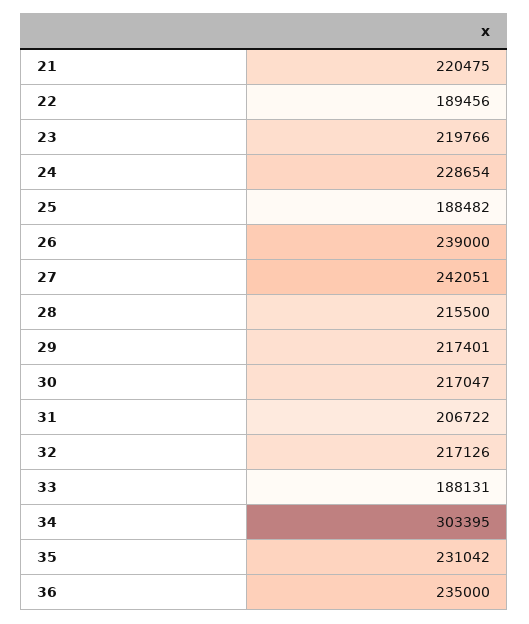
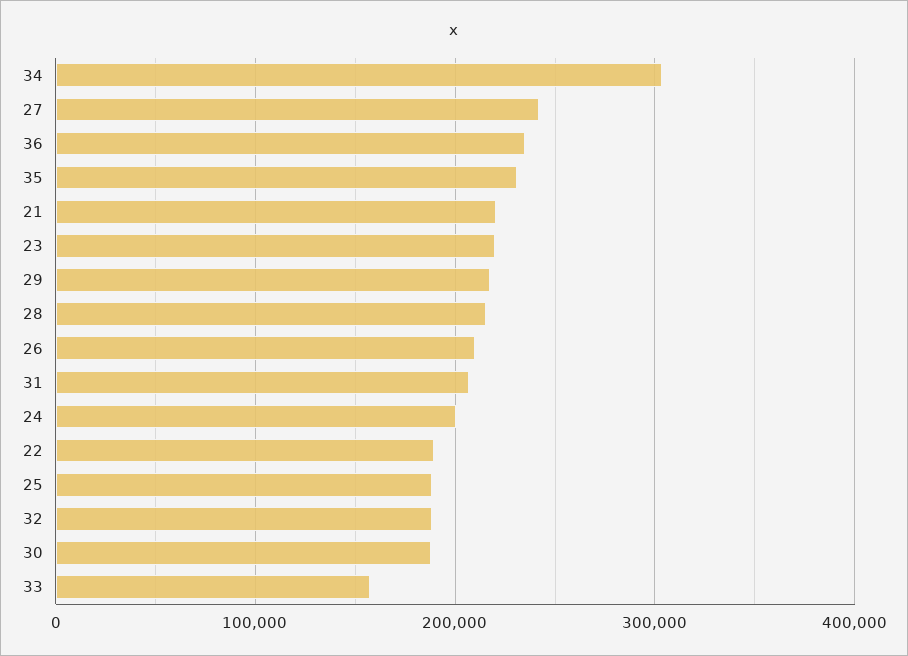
  {
    "21": 220475,
    "22": 189456,
    "23": 219766,
-   "24": 228654,
+   "24": 200000,
    "25": 188482,
-   "26": 239000,
+   "26": 210000,
    "27": 242051,
    "28": 215500,
    "29": 217401,
-   "30": 217047,
+   "30": 190000,
    "31": 206722,
-   "32": 217126,
+   "32": 190000,
-   "33": 188131,
+   "33": 160000,
    "34": 303395,
    "35": 231042,
    "36": 235000
  }

